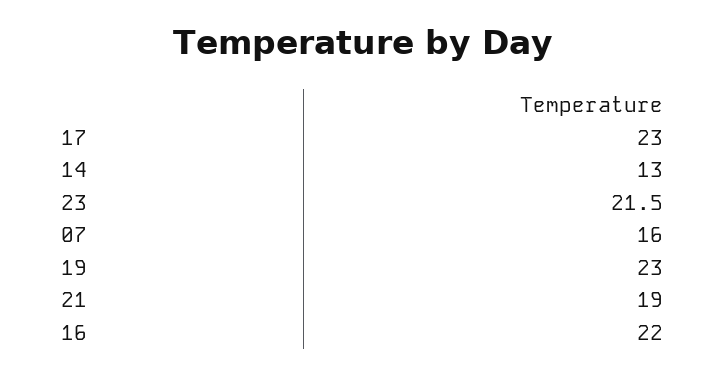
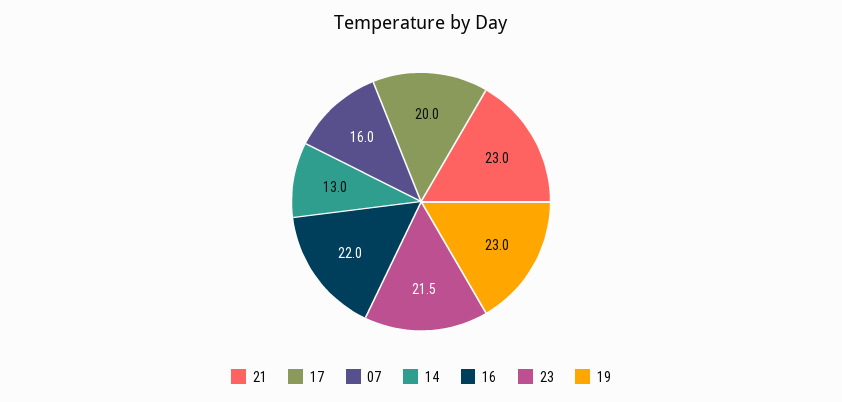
  {
-   "17": 23,
+   "17": 20,
    "14": 13,
    "23": 21.5,
    "07": 16,
    "19": 23,
-   "21": 19,
+   "21": 23,
    "16": 22
  }

